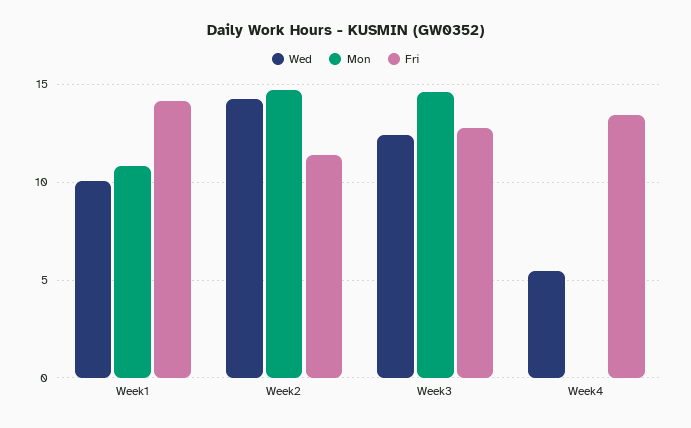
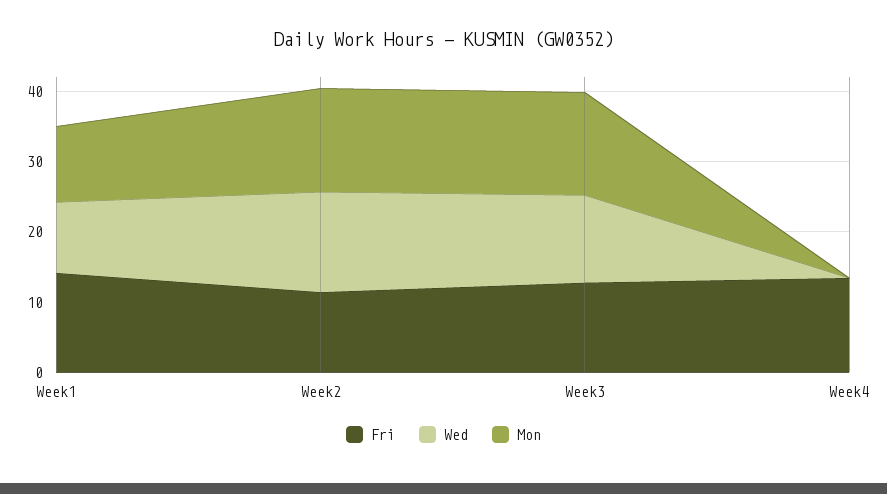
  {
    "Wed": {
      "Week1": 10,
      "Week2": 14.5,
      "Week3": 12.5,
-     "Week4": 5.5
+     "Week4": 0
    },
    "Mon": {
      "Week1": 11,
      "Week2": 14.5,
      "Week3": 14.5,
      "Week4": 0
    },
    "Fri": {
      "Week1": 14,
      "Week2": 11.5,
      "Week3": 13,
      "Week4": 13.5
    }
  }

